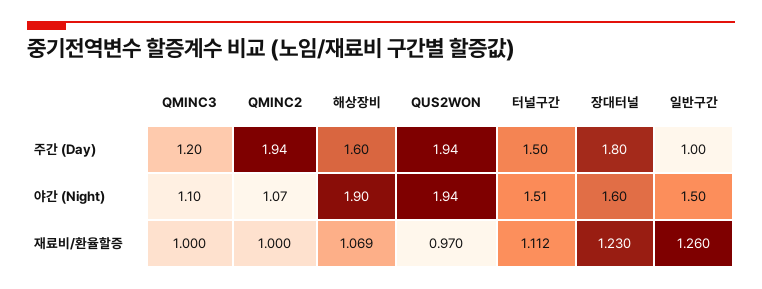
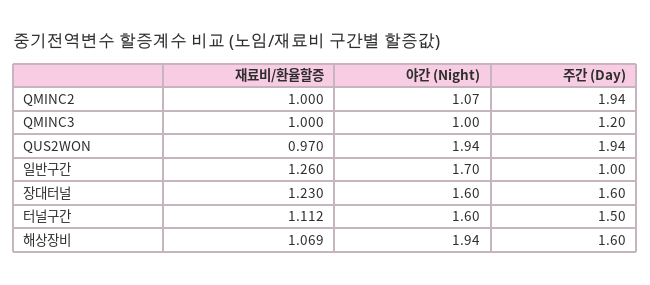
  {
    "QMINC3": {
      "주간 (Day)": 1.2,
-     "야간 (Night)": 1.1,
+     "야간 (Night)": 1,
      "재료비/환율할증": 1
    },
    "QMINC2": {
      "주간 (Day)": 1.94,
      "야간 (Night)": 1.07,
      "재료비/환율할증": 1
    },
    "해상장비": {
      "주간 (Day)": 1.6,
-     "야간 (Night)": 1.9,
+     "야간 (Night)": 1.94,
      "재료비/환율할증": 1.069
    },
    "QUS2WON": {
      "주간 (Day)": 1.94,
      "야간 (Night)": 1.94,
      "재료비/환율할증": 0.97
    },
    "터널구간": {
      "주간 (Day)": 1.5,
-     "야간 (Night)": 1.51,
+     "야간 (Night)": 1.6,
      "재료비/환율할증": 1.112
    },
    "장대터널": {
-     "주간 (Day)": 1.8,
+     "주간 (Day)": 1.6,
      "야간 (Night)": 1.6,
      "재료비/환율할증": 1.23
    },
    "일반구간": {
      "주간 (Day)": 1,
-     "야간 (Night)": 1.5,
+     "야간 (Night)": 1.7,
      "재료비/환율할증": 1.26
    }
  }

